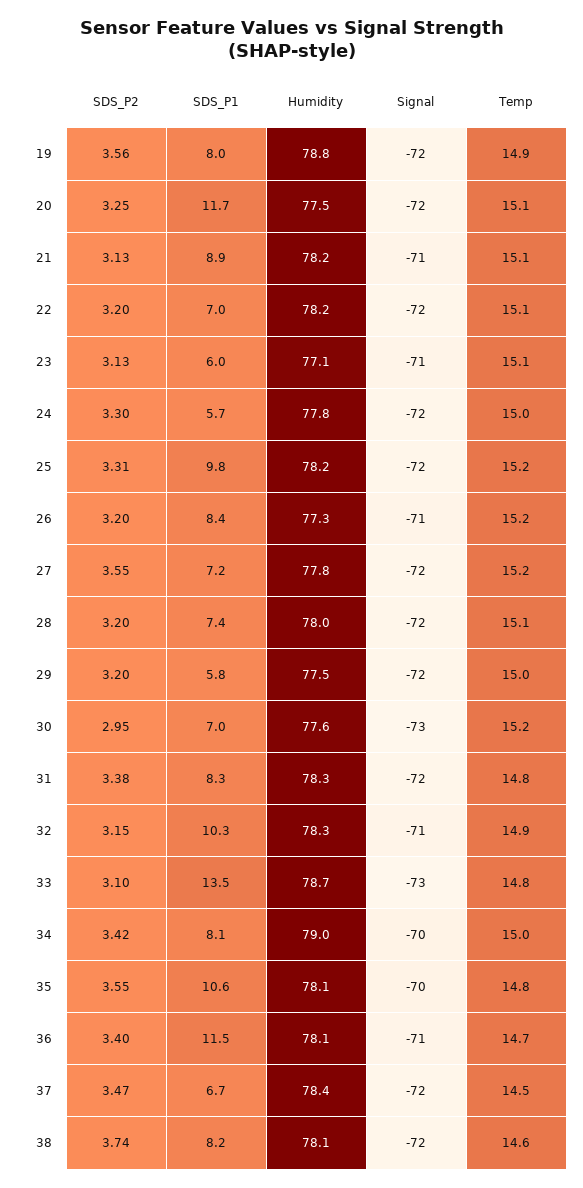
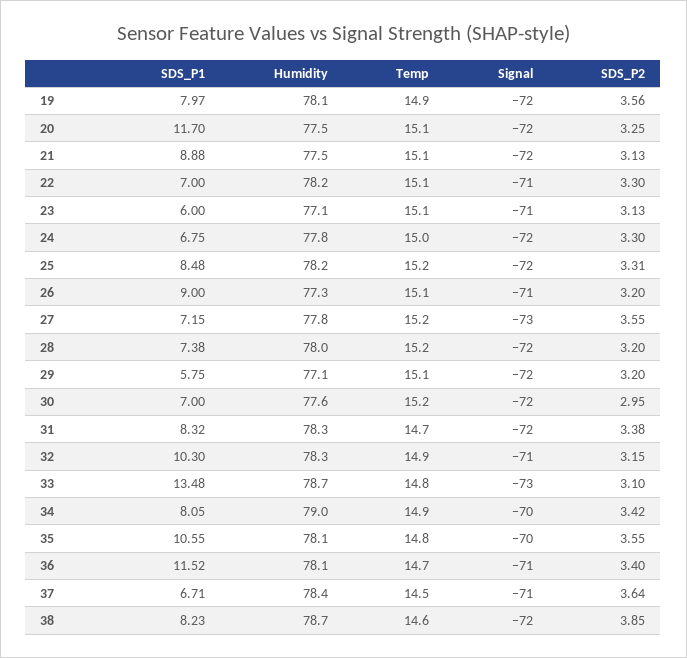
  {
    "SDS_P2": {
      "19": 3.56,
      "20": 3.25,
      "21": 3.13,
-     "22": 3.2,
+     "22": 3.3,
      "23": 3.13,
      "24": 3.3,
      "25": 3.31,
      "26": 3.2,
      "27": 3.55,
      "28": 3.2,
      "29": 3.2,
      "30": 2.95,
      "31": 3.38,
      "32": 3.15,
      "33": 3.1,
      "34": 3.42,
      "35": 3.55,
      "36": 3.4,
-     "37": 3.47,
+     "37": 3.64,
-     "38": 3.74
+     "38": 3.85
    },
    "SDS_P1": {
      "19": 7.97,
      "20": 11.7,
      "21": 8.88,
      "22": 7,
      "23": 6,
-     "24": 5.7,
+     "24": 6.75,
-     "25": 9.8,
+     "25": 8.48,
-     "26": 8.4,
+     "26": 9,
      "27": 7.15,
      "28": 7.38,
      "29": 5.75,
      "30": 7,
      "31": 8.32,
      "32": 10.3,
      "33": 13.48,
      "34": 8.05,
      "35": 10.55,
      "36": 11.52,
      "37": 6.71,
      "38": 8.23
    },
    "Humidity": {
-     "19": 78.8,
+     "19": 78.1,
      "20": 77.5,
-     "21": 78.2,
+     "21": 77.5,
      "22": 78.2,
      "23": 77.1,
      "24": 77.8,
      "25": 78.2,
      "26": 77.3,
      "27": 77.8,
      "28": 78,
-     "29": 77.5,
+     "29": 77.1,
      "30": 77.6,
      "31": 78.3,
      "32": 78.3,
      "33": 78.7,
      "34": 79,
      "35": 78.1,
      "36": 78.1,
      "37": 78.4,
-     "38": 78.1
+     "38": 78.7
    },
    "Signal": {
      "19": -72,
      "20": -72,
-     "21": -71,
+     "21": -72,
-     "22": -72,
+     "22": -71,
      "23": -71,
      "24": -72,
      "25": -72,
      "26": -71,
-     "27": -72,
+     "27": -73,
      "28": -72,
      "29": -72,
-     "30": -73,
+     "30": -72,
      "31": -72,
      "32": -71,
      "33": -73,
      "34": -70,
      "35": -70,
      "36": -71,
-     "37": -72,
+     "37": -71,
      "38": -72
    },
    "Temp": {
      "19": 14.9,
      "20": 15.1,
      "21": 15.1,
      "22": 15.1,
      "23": 15.1,
      "24": 15,
      "25": 15.2,
-     "26": 15.2,
+     "26": 15.1,
      "27": 15.2,
-     "28": 15.1,
+     "28": 15.2,
-     "29": 15,
+     "29": 15.1,
      "30": 15.2,
-     "31": 14.8,
+     "31": 14.7,
      "32": 14.9,
      "33": 14.8,
-     "34": 15,
+     "34": 14.9,
      "35": 14.8,
      "36": 14.7,
      "37": 14.5,
      "38": 14.6
    }
  }

